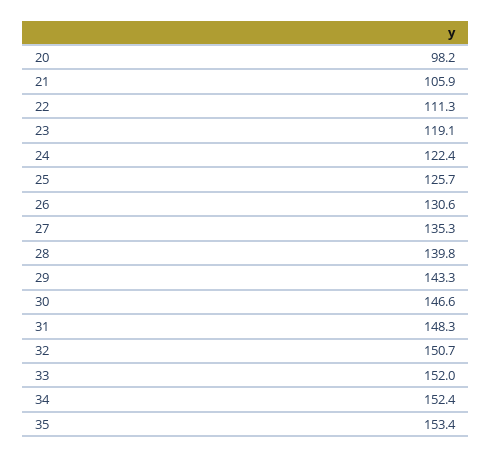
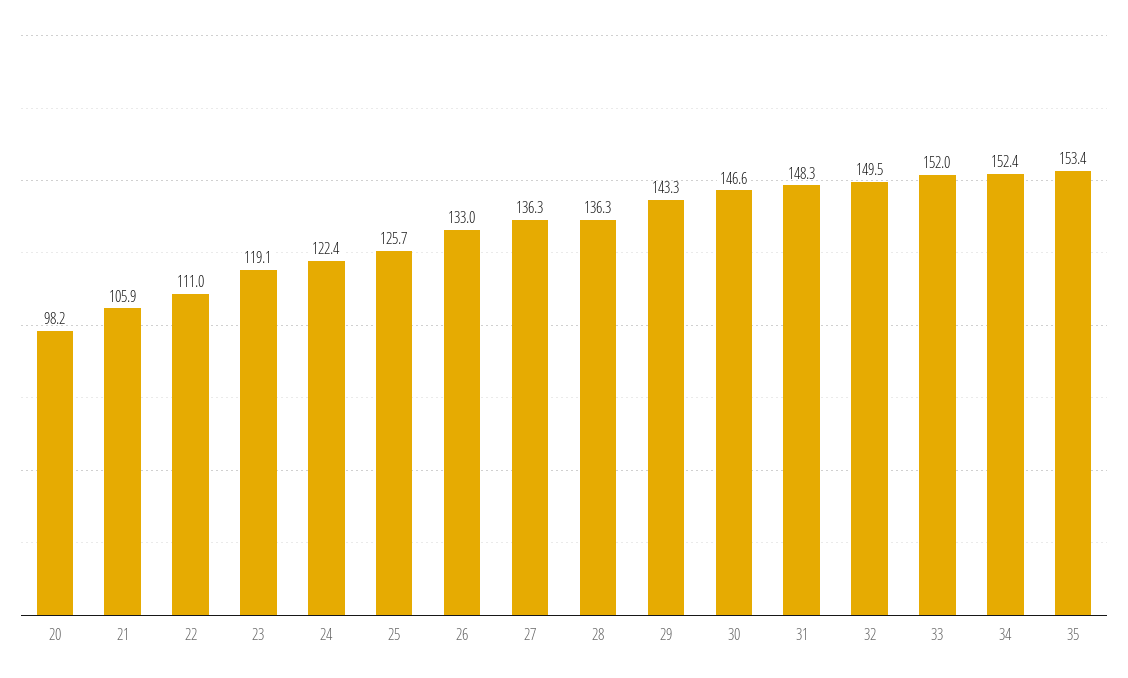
  {
    "20": 98.2,
    "21": 105.9,
-   "22": 111.3,
+   "22": 111,
    "23": 119.1,
    "24": 122.4,
    "25": 125.7,
-   "26": 130.6,
+   "26": 133,
-   "27": 135.3,
+   "27": 136.3,
-   "28": 139.8,
+   "28": 136.3,
    "29": 143.3,
    "30": 146.6,
    "31": 148.3,
-   "32": 150.7,
+   "32": 149.5,
    "33": 152,
    "34": 152.4,
    "35": 153.4
  }

